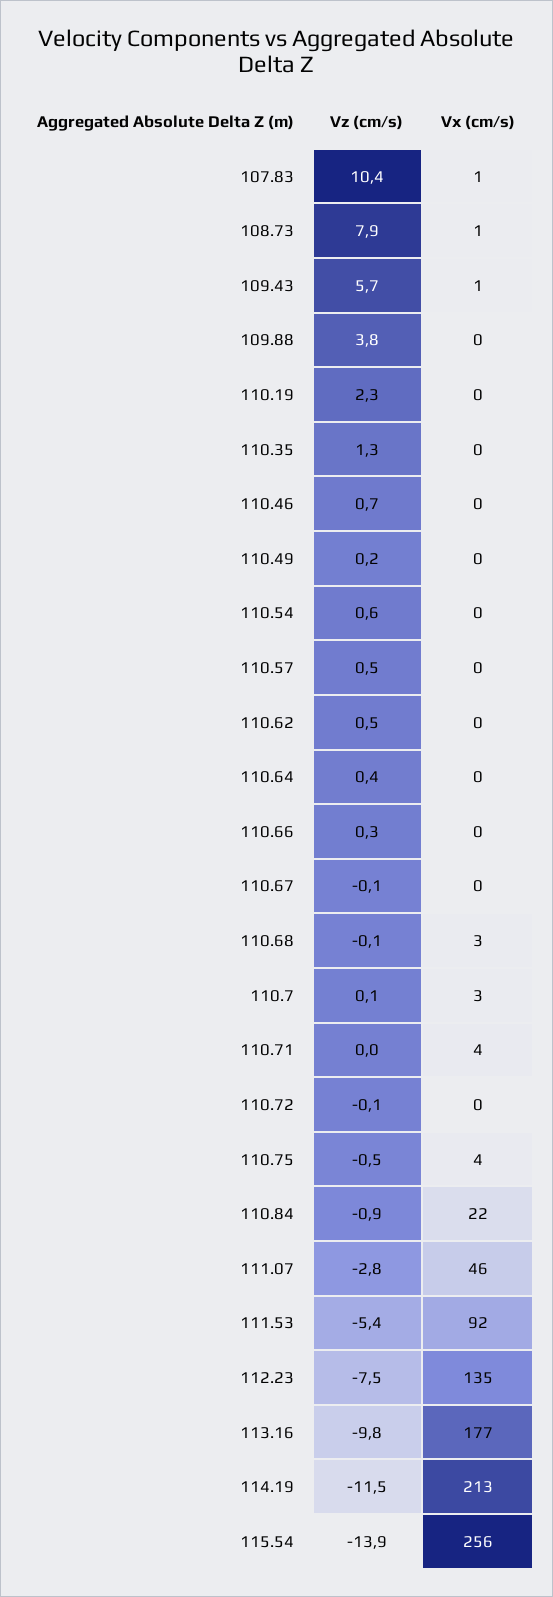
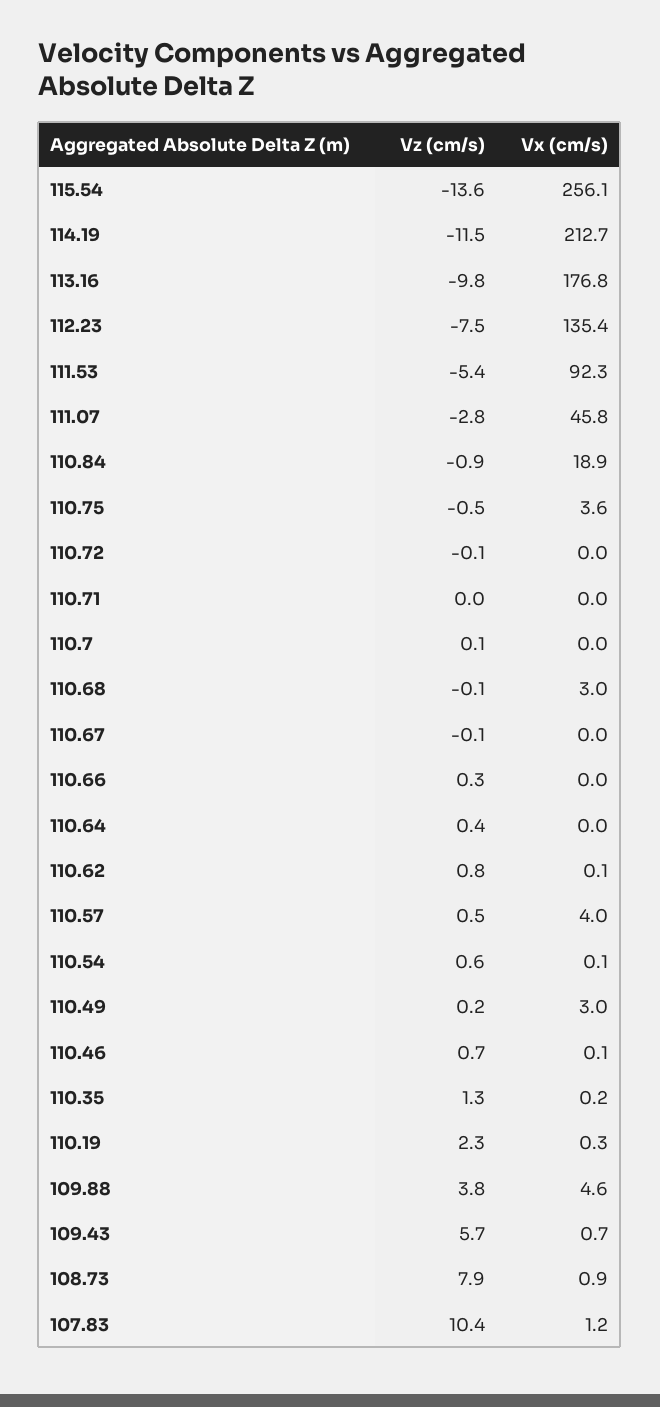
  {
    "Vz (cm/s)": {
      "107.83": 10.4,
      "108.73": 7.9,
      "109.43": 5.7,
      "109.88": 3.8,
      "110.19": 2.3,
      "110.35": 1.3,
      "110.46": 0.7,
      "110.49": 0.2,
      "110.54": 0.6,
      "110.57": 0.5,
-     "110.62": 0.5,
+     "110.62": 0.8,
      "110.64": 0.4,
      "110.66": 0.3,
      "110.67": -0.1,
      "110.68": -0.1,
      "110.7": 0.1,
      "110.71": 0,
      "110.72": -0.1,
      "110.75": -0.5,
      "110.84": -0.9,
      "111.07": -2.8,
      "111.53": -5.4,
      "112.23": -7.5,
      "113.16": -9.8,
      "114.19": -11.5,
-     "115.54": -13.9
+     "115.54": -13.6
    },
    "Vx (cm/s)": {
      "107.83": 1.2,
      "108.73": 0.9,
      "109.43": 0.7,
-     "109.88": 0,
+     "109.88": 4.6,
      "110.19": 0.3,
      "110.35": 0.2,
      "110.46": 0.1,
-     "110.49": 0,
+     "110.49": 3,
      "110.54": 0.1,
-     "110.57": 0,
+     "110.57": 4,
      "110.62": 0.1,
      "110.64": 0,
      "110.66": 0,
      "110.67": 0,
      "110.68": 3,
-     "110.7": 3,
+     "110.7": 0,
-     "110.71": 4,
+     "110.71": 0,
      "110.72": 0,
      "110.75": 3.6,
-     "110.84": 22,
+     "110.84": 18.9,
      "111.07": 45.8,
      "111.53": 92.3,
      "112.23": 135.4,
      "113.16": 176.8,
      "114.19": 212.7,
      "115.54": 256.1
    }
  }

